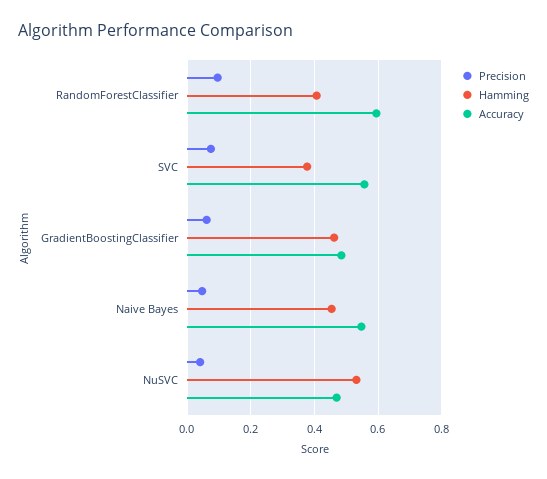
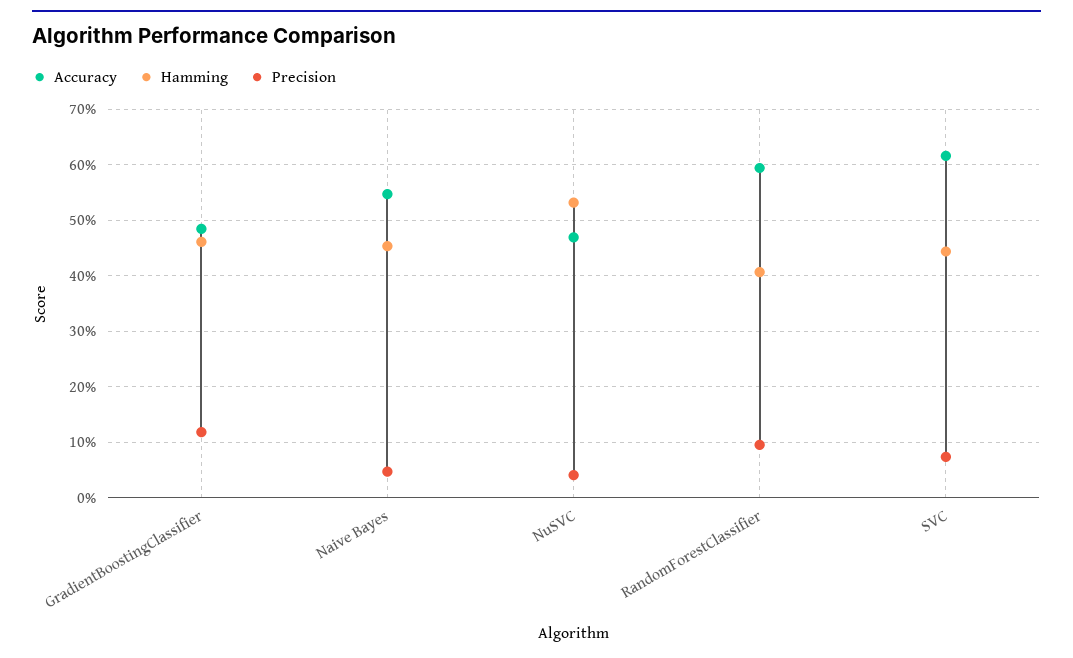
  {
    "Precision": {
      "RandomForestClassifier": 0.1,
      "SVC": 0.08,
-     "GradientBoostingClassifier": 0.06,
+     "GradientBoostingClassifier": 0.12,
      "Naive Bayes": 0.04,
      "NuSVC": 0.04
    },
    "Hamming": {
      "RandomForestClassifier": 0.4,
-     "SVC": 0.38,
+     "SVC": 0.44,
      "GradientBoostingClassifier": 0.46,
      "Naive Bayes": 0.46,
      "NuSVC": 0.54
    },
    "Accuracy": {
      "RandomForestClassifier": 0.6,
-     "SVC": 0.56,
+     "SVC": 0.62,
      "GradientBoostingClassifier": 0.48,
      "Naive Bayes": 0.54,
      "NuSVC": 0.46
    }
  }

